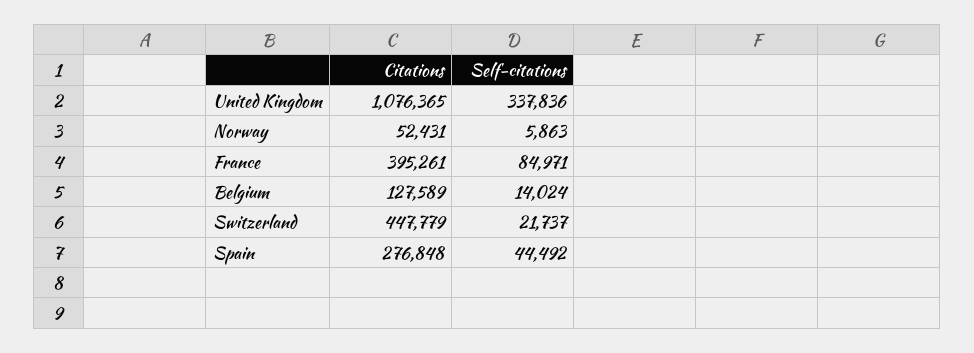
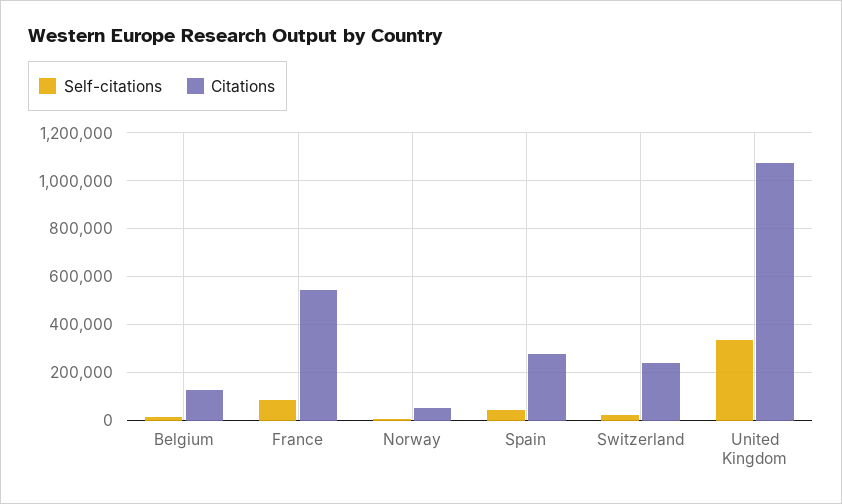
  {
    "Citations": {
      "United Kingdom": 1076365,
      "Norway": 52431,
-     "France": 395261,
+     "France": 550000,
      "Belgium": 127589,
-     "Switzerland": 447779,
+     "Switzerland": 250000,
      "Spain": 276848
    },
    "Self-citations": {
      "United Kingdom": 337836,
      "Norway": 5863,
      "France": 84971,
      "Belgium": 14024,
      "Switzerland": 21737,
      "Spain": 44492
    }
  }

